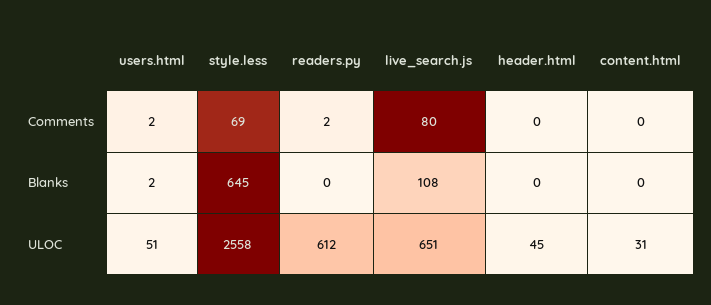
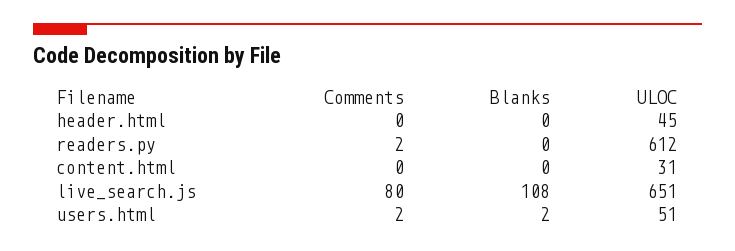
  {
    "users.html": {
      "Comments": 2,
      "Blanks": 2,
      "ULOC": 51
    },
-   "style.less": {
-     "Comments": 69,
-     "Blanks": 645,
-     "ULOC": 2558
-   },
    "readers.py": {
      "Comments": 2,
      "Blanks": 0,
      "ULOC": 612
    },
    "live_search.js": {
      "Comments": 80,
      "Blanks": 108,
      "ULOC": 651
    },
    "header.html": {
      "Comments": 0,
      "Blanks": 0,
      "ULOC": 45
    },
    "content.html": {
      "Comments": 0,
      "Blanks": 0,
      "ULOC": 31
    }
  }

